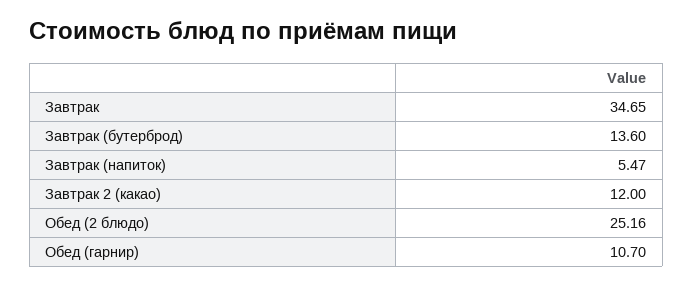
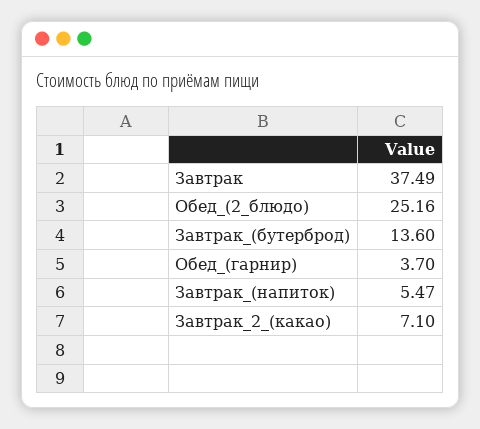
  {
-   "Завтрак": 34.65,
+   "Завтрак": 37.49,
    "Завтрак (бутерброд)": 13.6,
    "Завтрак (напиток)": 5.47,
-   "Завтрак 2 (какао)": 12,
+   "Завтрак 2 (какао)": 7.1,
    "Обед (2 блюдо)": 25.16,
-   "Обед (гарнир)": 10.7
+   "Обед (гарнир)": 3.7
  }

